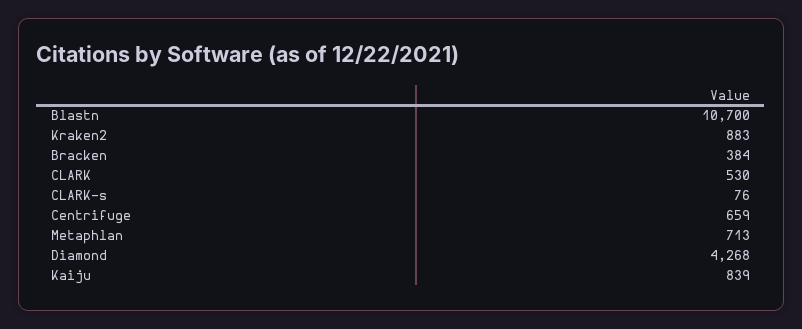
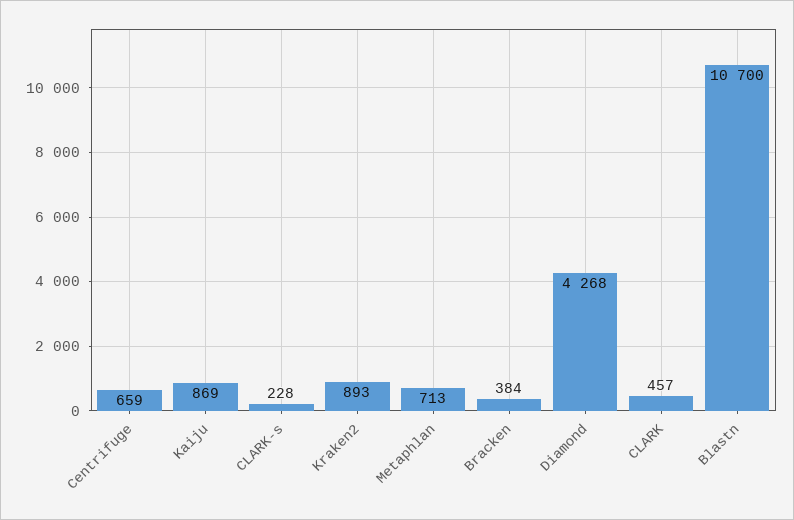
  {
    "Blastn": 10700,
-   "Kraken2": 883,
+   "Kraken2": 893,
    "Bracken": 384,
-   "CLARK": 530,
+   "CLARK": 457,
-   "CLARK-s": 76,
+   "CLARK-s": 228,
    "Centrifuge": 659,
    "Metaphlan": 713,
    "Diamond": 4268,
-   "Kaiju": 839
+   "Kaiju": 869
  }

